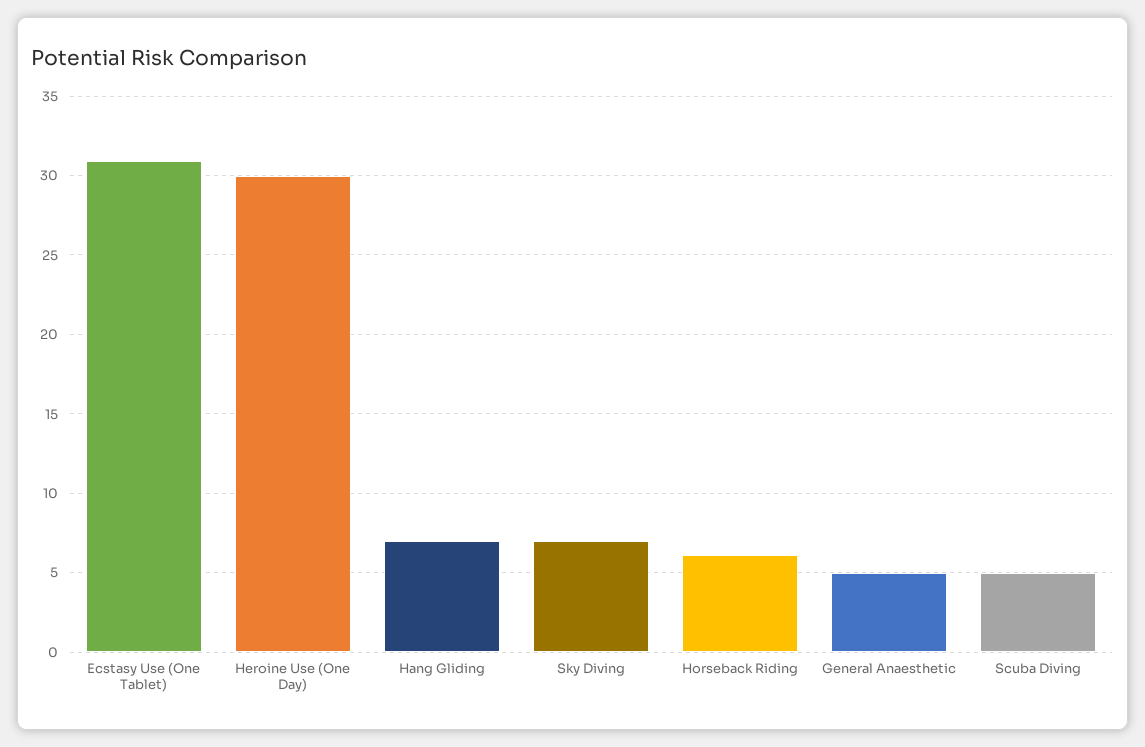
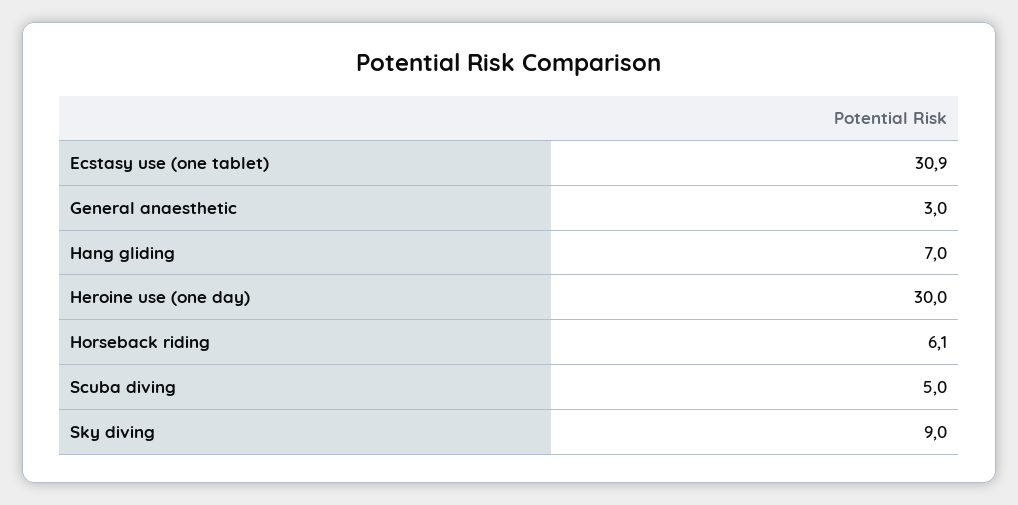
  {
    "Ecstasy Use (One Tablet)": 30.9,
    "Heroine Use (One Day)": 30,
    "Hang Gliding": 7,
-   "Sky Diving": 7,
+   "Sky Diving": 9,
    "Horseback Riding": 6.1,
-   "General Anaesthetic": 5,
+   "General Anaesthetic": 3,
    "Scuba Diving": 5
  }

